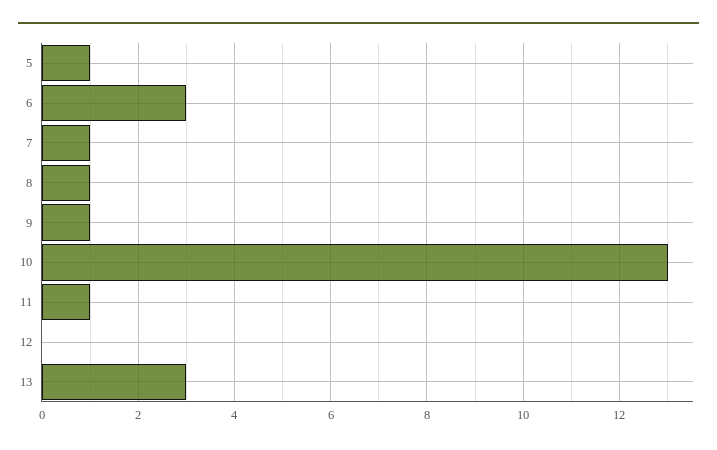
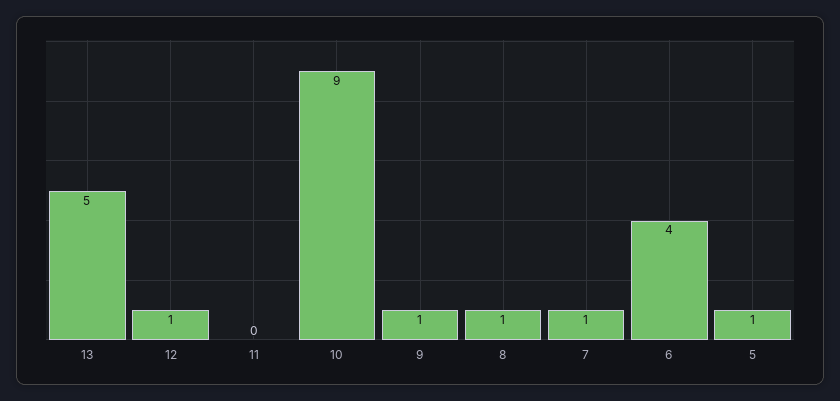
  {
    "5": 1,
-   "6": 3,
+   "6": 4,
    "7": 1,
    "8": 1,
    "9": 1,
-   "10": 13,
+   "10": 9,
-   "11": 1,
+   "11": 0,
-   "12": 0,
+   "12": 1,
-   "13": 3
+   "13": 5
  }

